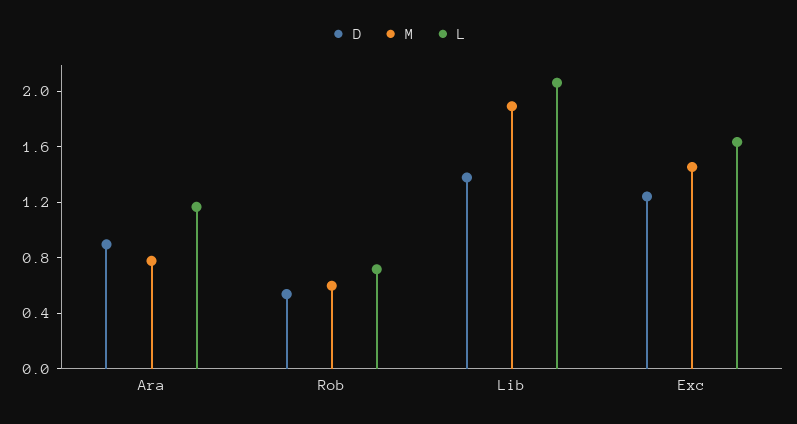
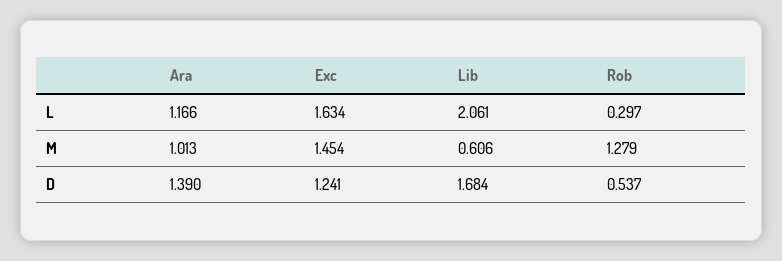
  {
    "D": {
-     "Ara": 0.9,
+     "Ara": 1.39,
      "Rob": 0.537,
-     "Lib": 1.4,
+     "Lib": 1.684,
      "Exc": 1.241
    },
    "M": {
-     "Ara": 0.8,
+     "Ara": 1.013,
-     "Rob": 0.6,
+     "Rob": 1.279,
-     "Lib": 1.9,
+     "Lib": 0.606,
      "Exc": 1.454
    },
    "L": {
      "Ara": 1.166,
-     "Rob": 0.7,
+     "Rob": 0.297,
      "Lib": 2.061,
      "Exc": 1.634
    }
  }

